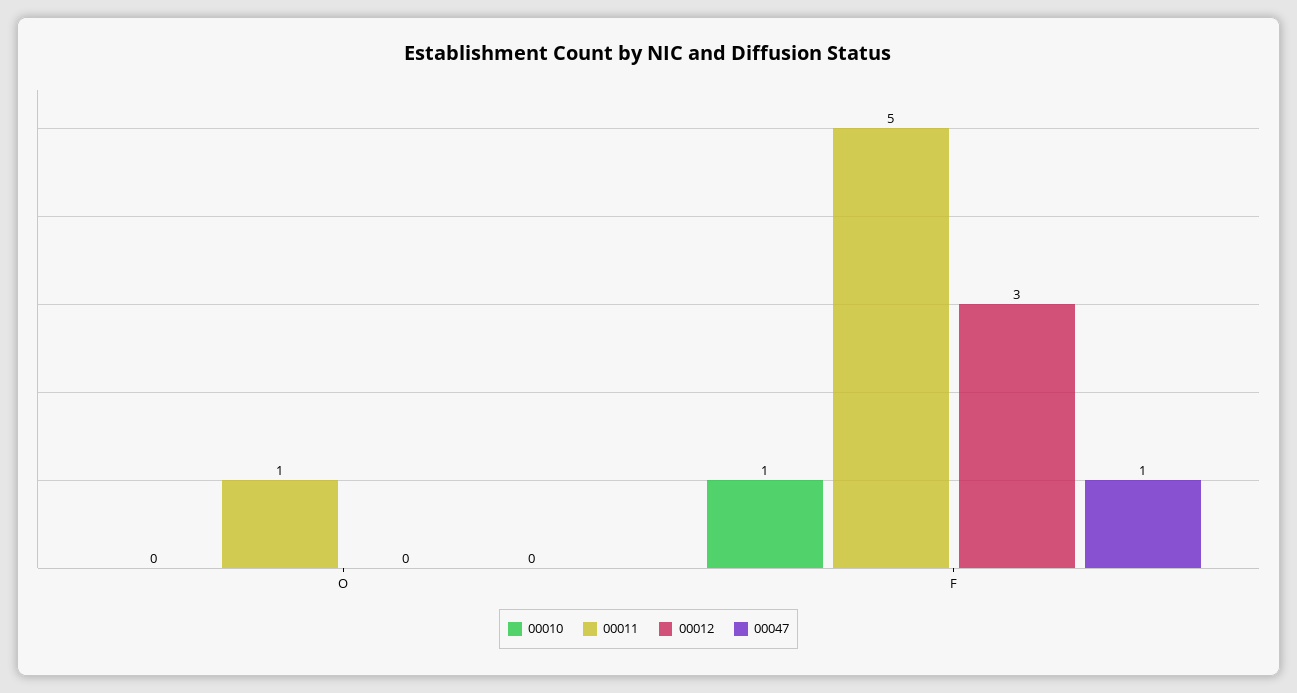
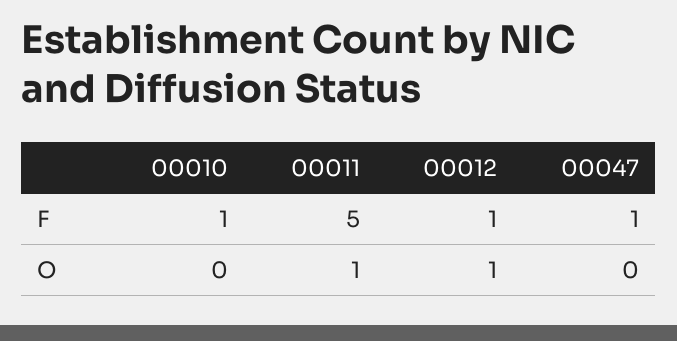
  {
    "00010": {
      "O": 0,
      "F": 1
    },
    "00011": {
      "O": 1,
      "F": 5
    },
    "00012": {
-     "O": 0,
+     "O": 1,
-     "F": 3
+     "F": 1
    },
    "00047": {
      "O": 0,
      "F": 1
    }
  }

